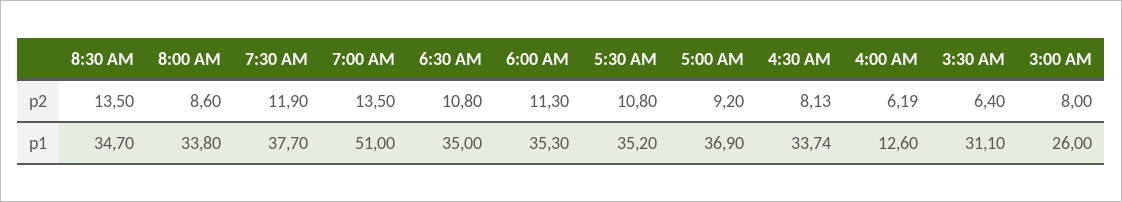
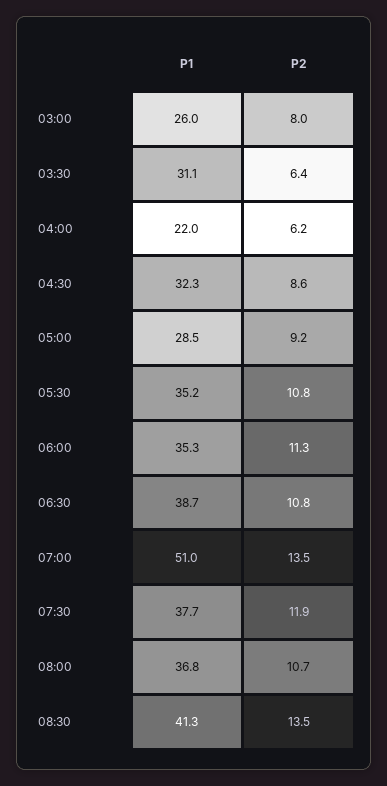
  {
    "8:30 AM": {
      "p2": 13.5,
-     "p1": 34.7
+     "p1": 41.3
    },
    "8:00 AM": {
-     "p2": 8.6,
+     "p2": 10.7,
-     "p1": 33.8
+     "p1": 36.8
    },
    "7:30 AM": {
      "p2": 11.9,
      "p1": 37.7
    },
    "7:00 AM": {
      "p2": 13.5,
      "p1": 51
    },
    "6:30 AM": {
      "p2": 10.8,
-     "p1": 35
+     "p1": 38.7
    },
    "6:00 AM": {
      "p2": 11.3,
      "p1": 35.3
    },
    "5:30 AM": {
      "p2": 10.8,
      "p1": 35.2
    },
    "5:00 AM": {
      "p2": 9.2,
-     "p1": 36.9
+     "p1": 28.5
    },
    "4:30 AM": {
-     "p2": 8.13,
+     "p2": 8.6,
-     "p1": 33.74
+     "p1": 32.3
    },
    "4:00 AM": {
      "p2": 6.19,
-     "p1": 12.6
+     "p1": 22
    },
    "3:30 AM": {
      "p2": 6.4,
      "p1": 31.1
    },
    "3:00 AM": {
      "p2": 8,
      "p1": 26
    }
  }

